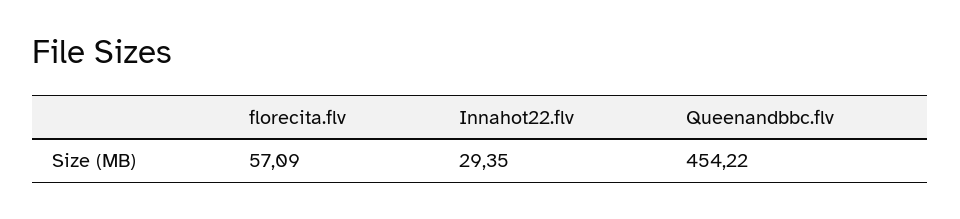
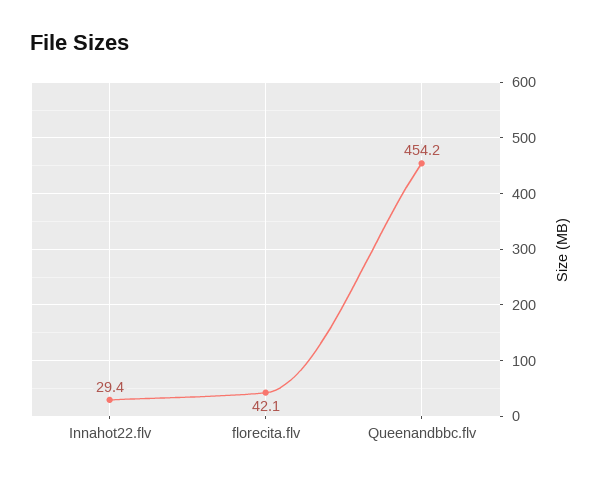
  {
-   "florecita.flv": 57.09,
+   "florecita.flv": 42.1,
    "Innahot22.flv": 29.35,
    "Queenandbbc.flv": 454.22
  }

